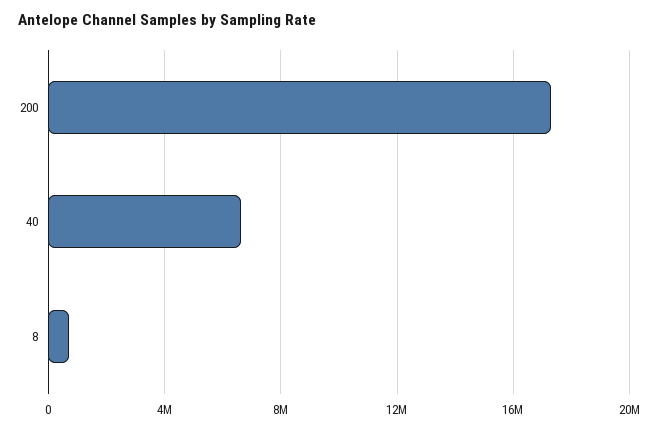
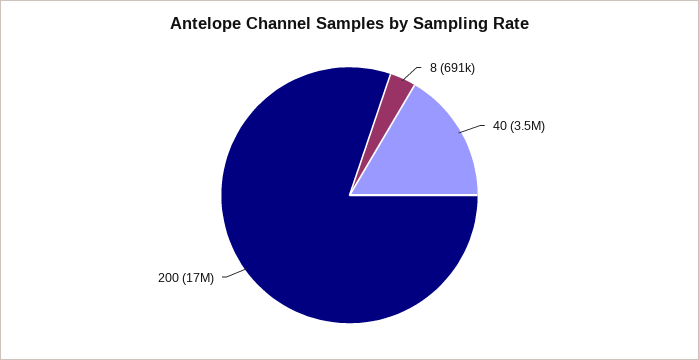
  {
    "200": 17000000,
-   "40": 6500000,
+   "40": 3500000,
    "8": 691000
  }

